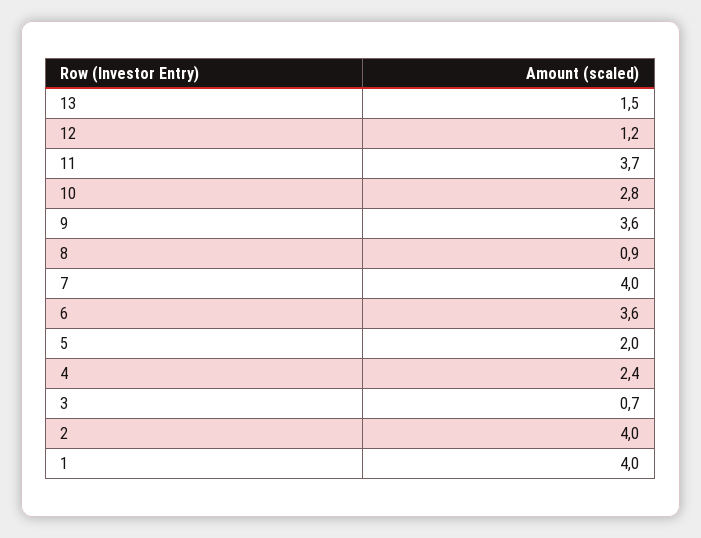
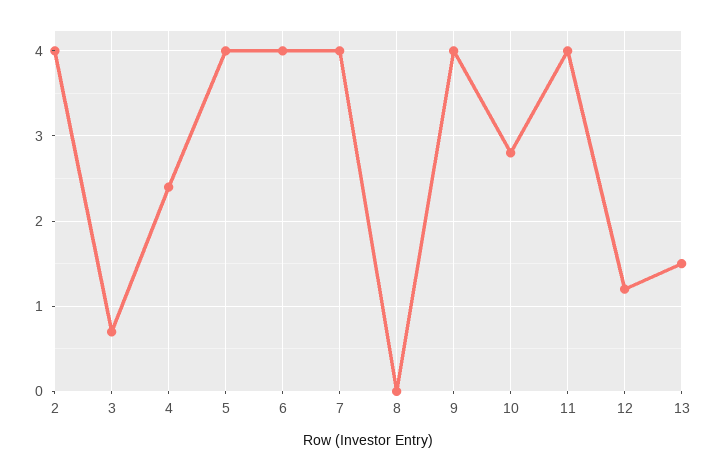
  {
    "13": 1.5,
    "12": 1.2,
-   "11": 3.7,
+   "11": 4,
    "10": 2.8,
-   "9": 3.6,
+   "9": 4,
-   "8": 0.9,
+   "8": 0,
    "7": 4,
-   "6": 3.6,
+   "6": 4,
-   "5": 2,
+   "5": 4,
    "4": 2.4,
    "3": 0.7,
-   "2": 4,
+   "2": 4
-   "1": 4
  }

